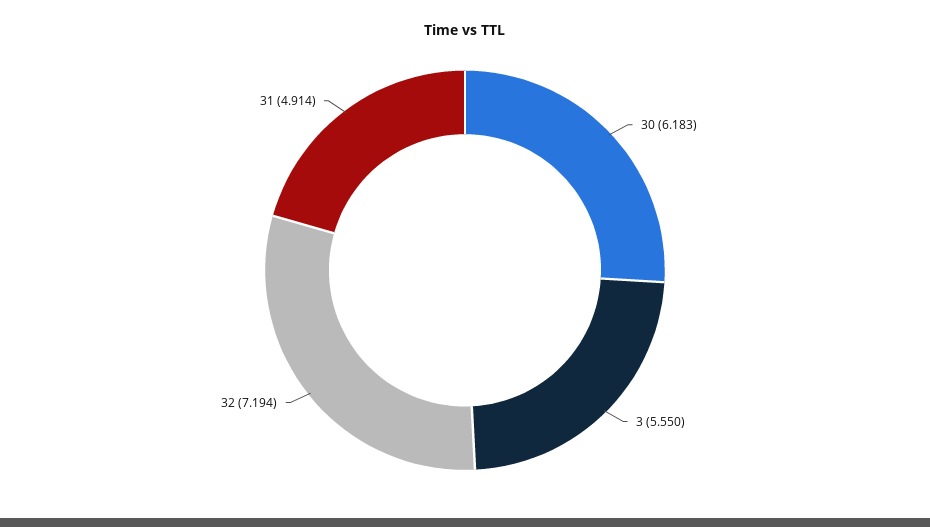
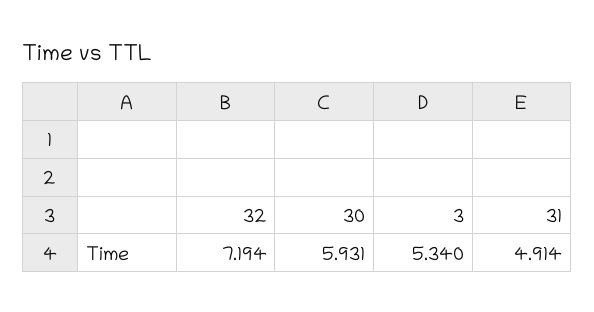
  {
-   "30": 6.183,
+   "30": 5.931,
-   "3": 5.55,
+   "3": 5.34,
    "32": 7.194,
    "31": 4.914
  }

